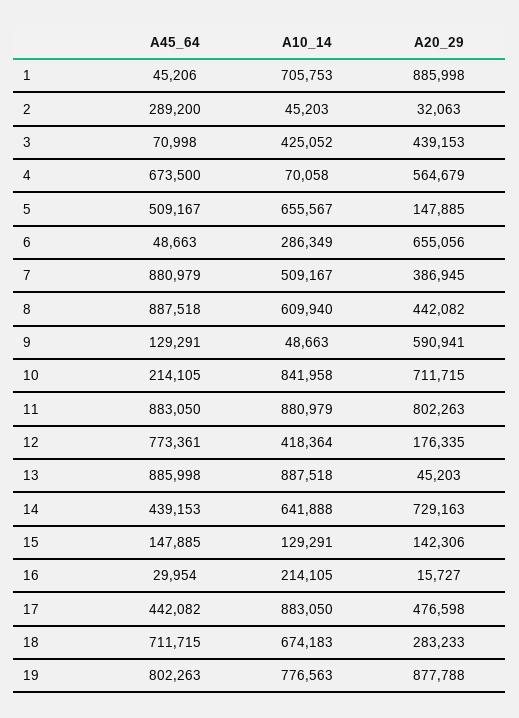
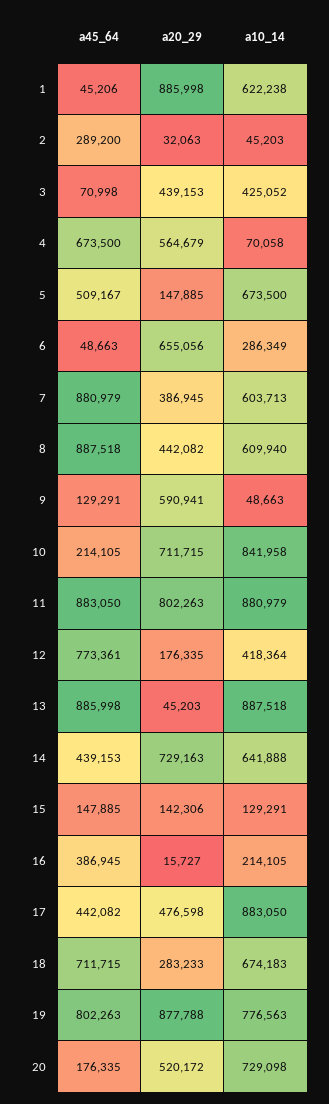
  {
    "A45_64": {
      "1": 45206,
      "2": 289200,
      "3": 70998,
      "4": 673500,
      "5": 509167,
      "6": 48663,
      "7": 880979,
      "8": 887518,
      "9": 129291,
      "10": 214105,
      "11": 883050,
      "12": 773361,
      "13": 885998,
      "14": 439153,
      "15": 147885,
-     "16": 29954,
+     "16": 386945,
      "17": 442082,
      "18": 711715,
-     "19": 802263
+     "19": 802263,
+     "20": 176335
    },
    "A10_14": {
-     "1": 705753,
+     "1": 622238,
      "2": 45203,
      "3": 425052,
      "4": 70058,
-     "5": 655567,
+     "5": 673500,
      "6": 286349,
-     "7": 509167,
+     "7": 603713,
      "8": 609940,
      "9": 48663,
      "10": 841958,
      "11": 880979,
      "12": 418364,
      "13": 887518,
      "14": 641888,
      "15": 129291,
      "16": 214105,
      "17": 883050,
      "18": 674183,
-     "19": 776563
+     "19": 776563,
+     "20": 729098
    },
    "A20_29": {
      "1": 885998,
      "2": 32063,
      "3": 439153,
      "4": 564679,
      "5": 147885,
      "6": 655056,
      "7": 386945,
      "8": 442082,
      "9": 590941,
      "10": 711715,
      "11": 802263,
      "12": 176335,
      "13": 45203,
      "14": 729163,
      "15": 142306,
      "16": 15727,
      "17": 476598,
      "18": 283233,
-     "19": 877788
+     "19": 877788,
+     "20": 520172
    }
  }

